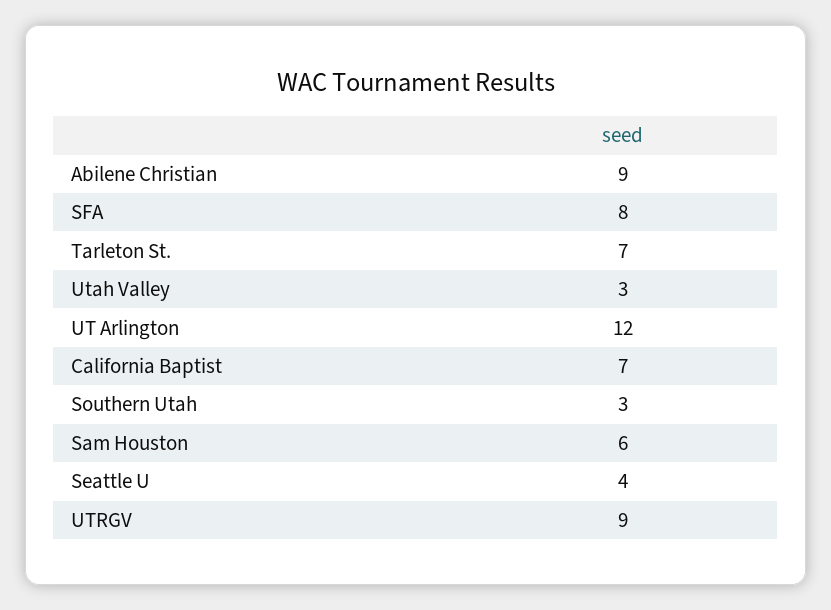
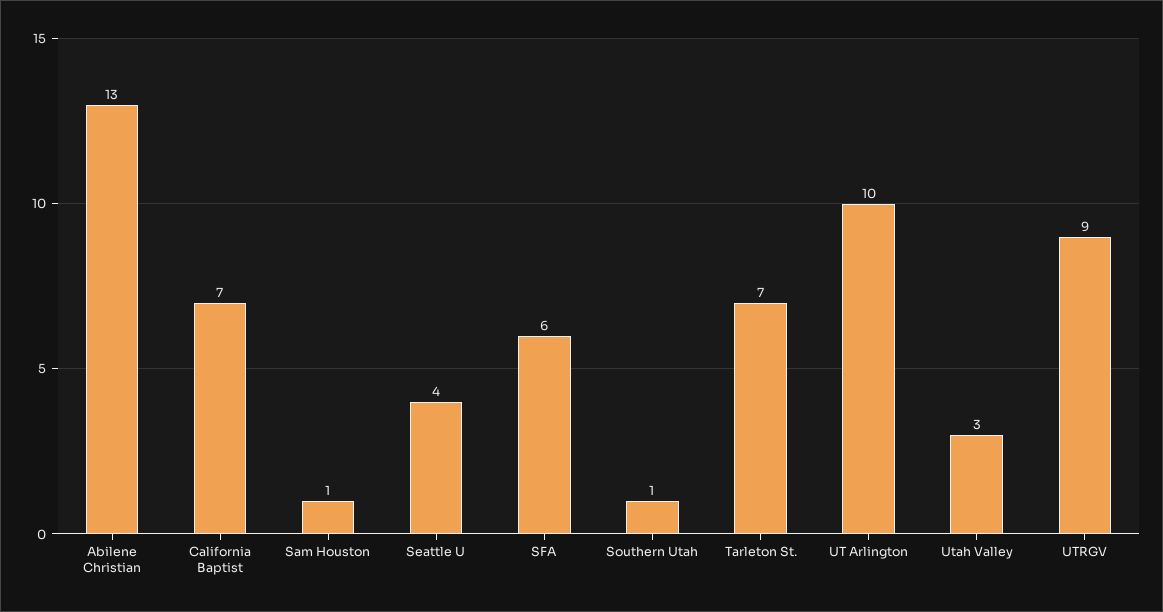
  {
-   "Abilene Christian": 9,
+   "Abilene Christian": 13,
-   "SFA": 8,
+   "SFA": 6,
    "Tarleton St.": 7,
    "Utah Valley": 3,
-   "UT Arlington": 12,
+   "UT Arlington": 10,
    "California Baptist": 7,
-   "Southern Utah": 3,
+   "Southern Utah": 1,
-   "Sam Houston": 6,
+   "Sam Houston": 1,
    "Seattle U": 4,
    "UTRGV": 9
  }

